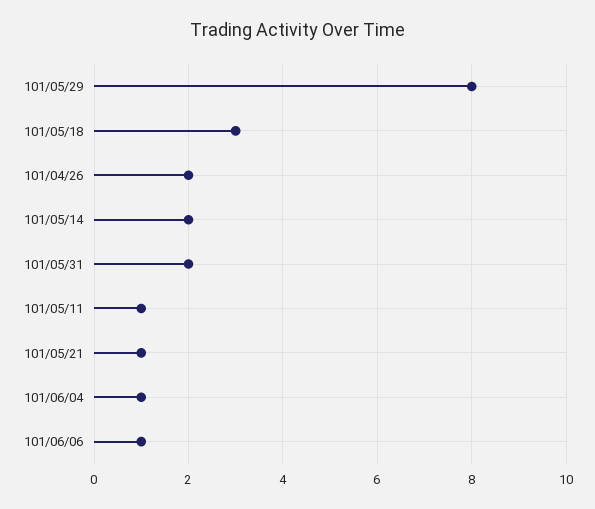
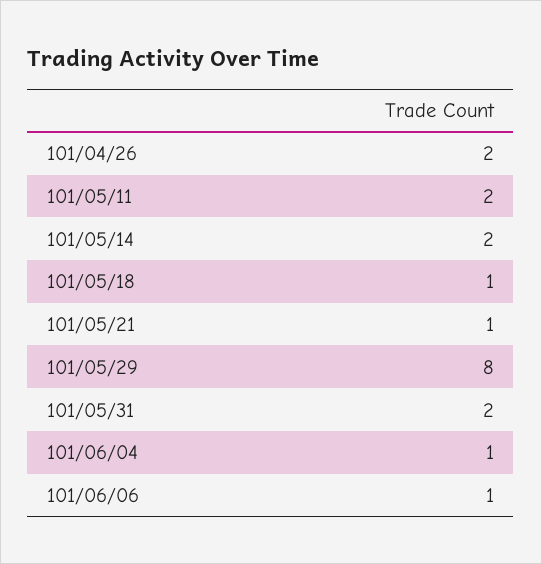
  {
    "101/05/29": 8,
-   "101/05/18": 3,
+   "101/05/18": 1,
    "101/04/26": 2,
    "101/05/14": 2,
    "101/05/31": 2,
-   "101/05/11": 1,
+   "101/05/11": 2,
    "101/05/21": 1,
    "101/06/04": 1,
    "101/06/06": 1
  }

